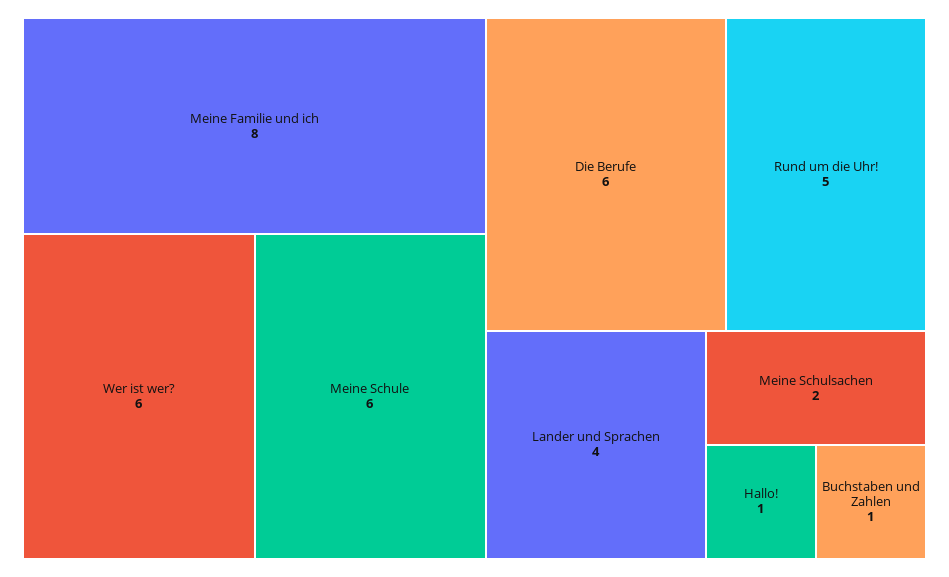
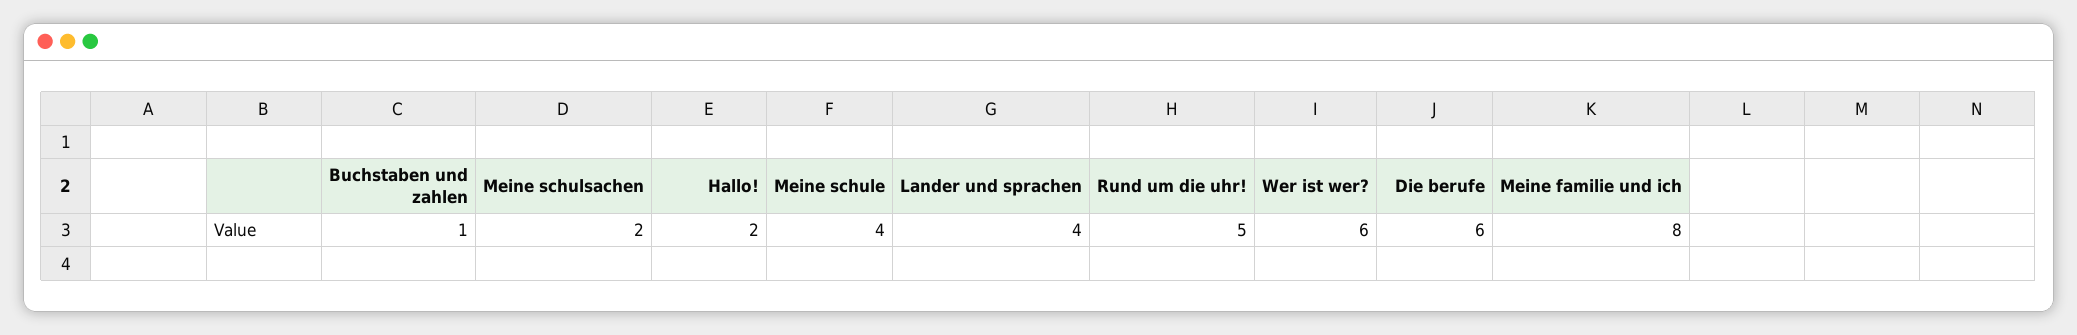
  {
    "Meine Familie und ich": 8,
    "Wer ist wer?": 6,
-   "Meine Schule": 6,
+   "Meine Schule": 4,
    "Die Berufe": 6,
    "Rund um die Uhr!": 5,
    "Lander und Sprachen": 4,
    "Meine Schulsachen": 2,
-   "Hallo!": 1,
+   "Hallo!": 2,
    "Buchstaben und Zahlen": 1
  }

